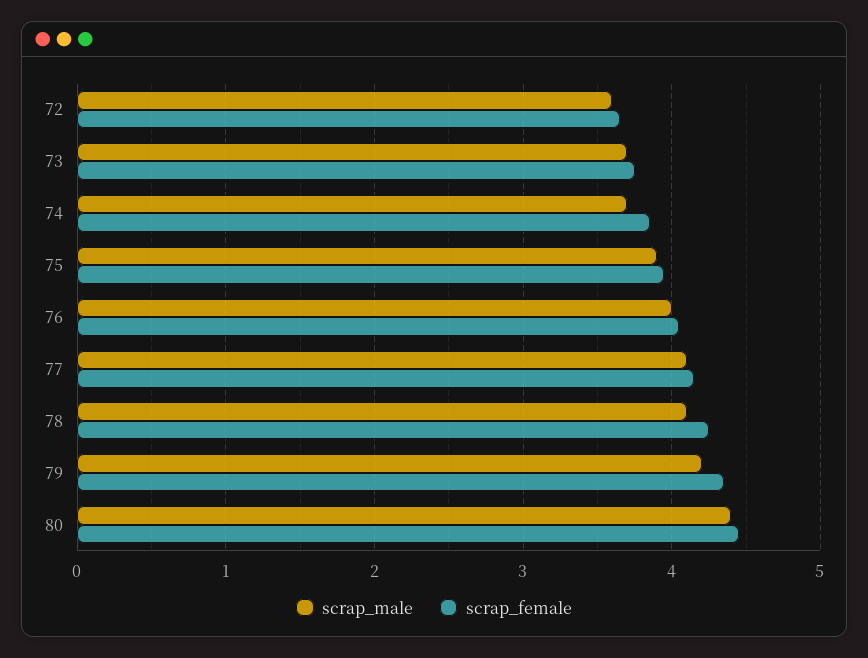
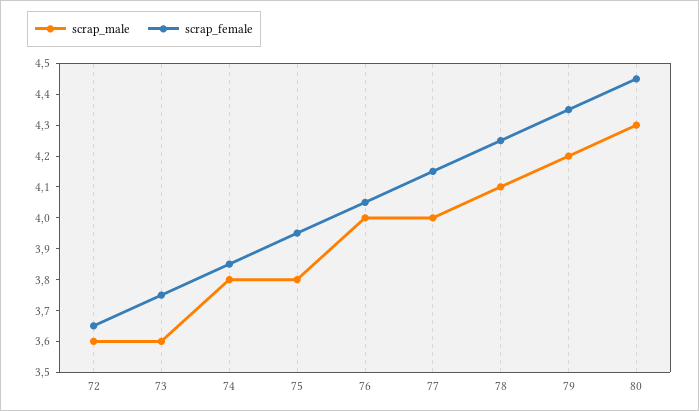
  {
    "scrap_male": {
      "72": 3.6,
-     "73": 3.7,
+     "73": 3.6,
-     "74": 3.7,
+     "74": 3.8,
-     "75": 3.9,
+     "75": 3.8,
      "76": 4,
-     "77": 4.1,
+     "77": 4,
      "78": 4.1,
      "79": 4.2,
-     "80": 4.4
+     "80": 4.3
    },
    "scrap_female": {
      "72": 3.65,
      "73": 3.75,
      "74": 3.85,
      "75": 3.95,
      "76": 4.05,
      "77": 4.15,
      "78": 4.25,
      "79": 4.35,
      "80": 4.45
    }
  }

